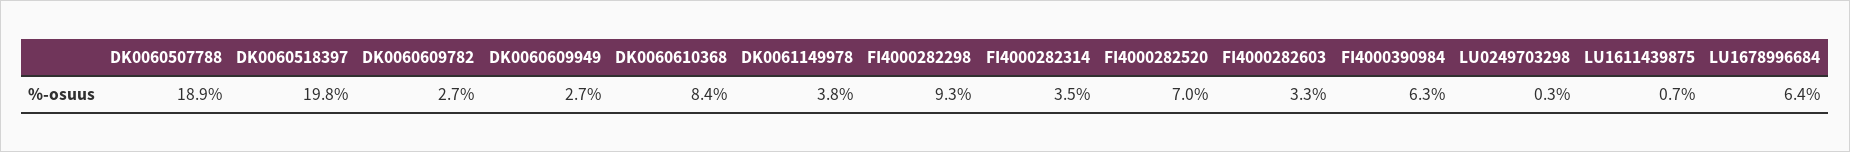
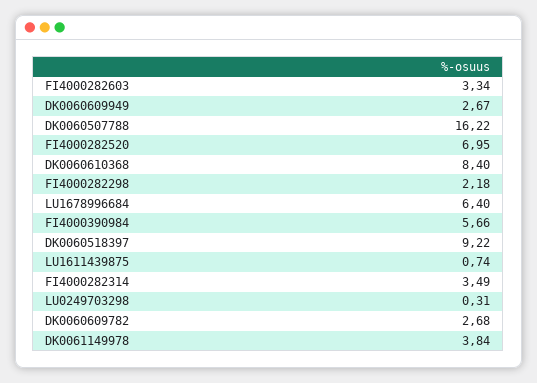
  {
-   "DK0060507788": 18.9,
+   "DK0060507788": 16.22,
-   "DK0060518397": 19.8,
+   "DK0060518397": 9.22,
    "DK0060609782": 2.68,
    "DK0060609949": 2.67,
    "DK0060610368": 8.4,
    "DK0061149978": 3.84,
-   "FI4000282298": 9.3,
+   "FI4000282298": 2.18,
    "FI4000282314": 3.49,
    "FI4000282520": 6.95,
    "FI4000282603": 3.34,
-   "FI4000390984": 6.3,
+   "FI4000390984": 5.66,
    "LU0249703298": 0.31,
    "LU1611439875": 0.74,
    "LU1678996684": 6.4
  }

